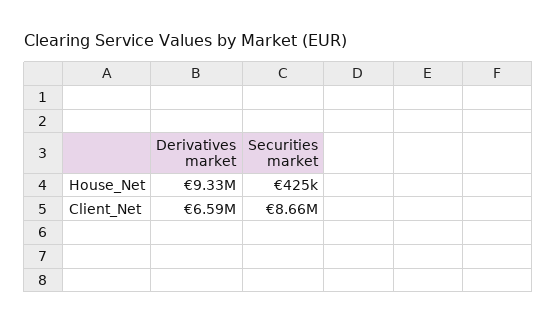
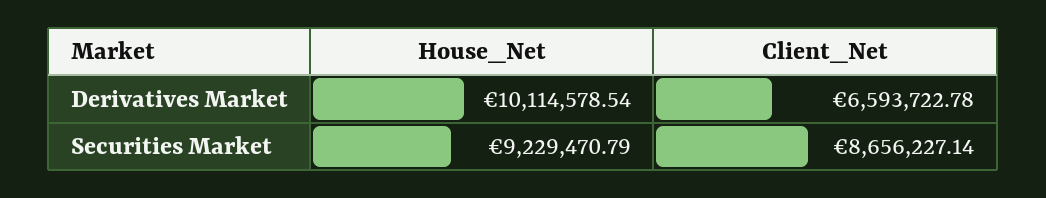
  {
    "Derivatives market": {
-     "House_Net": 9330000,
+     "House_Net": 10114578.54,
      "Client_Net": 6593722.78
    },
    "Securities market": {
-     "House_Net": 425000,
+     "House_Net": 9229470.79,
      "Client_Net": 8656227.14
    }
  }

